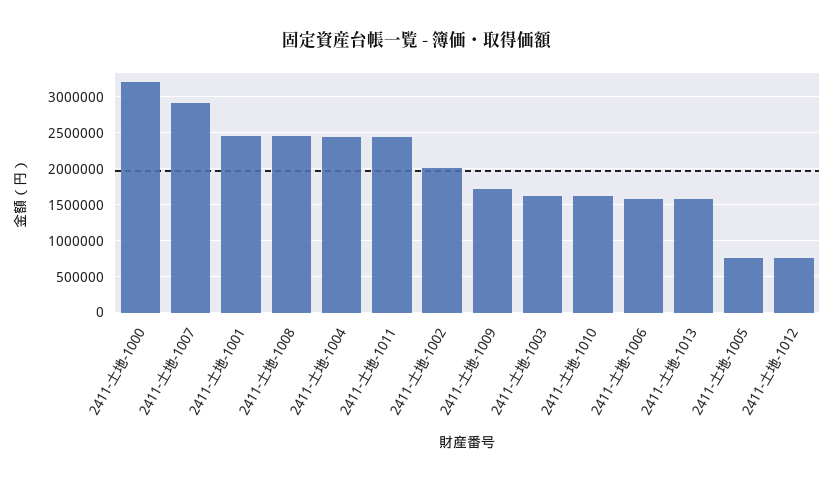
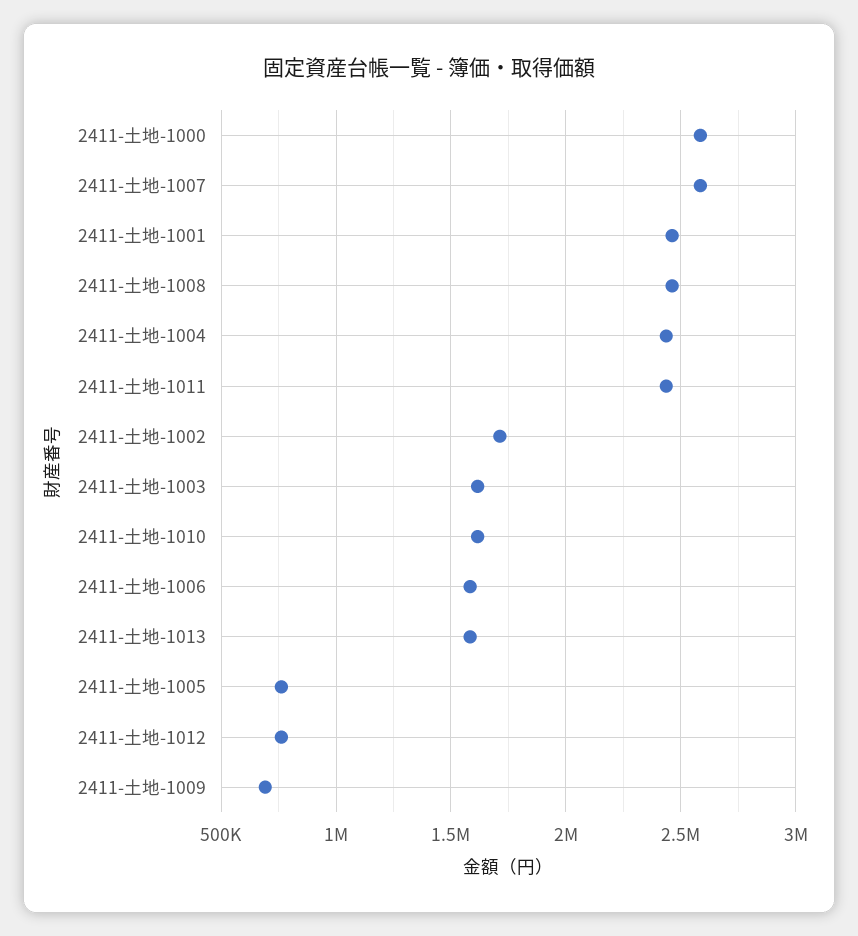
  {
-   "2411-土地-1000": 3200000,
+   "2411-土地-1000": 2600000,
-   "2411-土地-1007": 2900000,
+   "2411-土地-1007": 2600000,
    "2411-土地-1001": 2450000,
    "2411-土地-1008": 2450000,
    "2411-土地-1004": 2450000,
    "2411-土地-1011": 2450000,
-   "2411-土地-1002": 2000000,
+   "2411-土地-1002": 1700000,
-   "2411-土地-1009": 1700000,
+   "2411-土地-1009": 700000,
    "2411-土地-1003": 1600000,
    "2411-土地-1010": 1600000,
    "2411-土地-1006": 1600000,
    "2411-土地-1013": 1600000,
    "2411-土地-1005": 750000,
    "2411-土地-1012": 750000
  }

